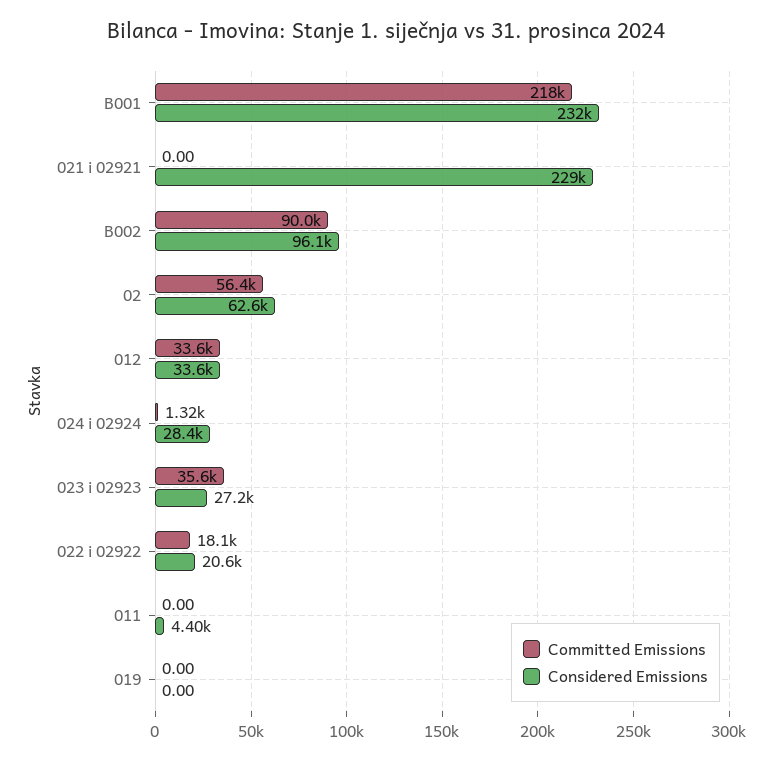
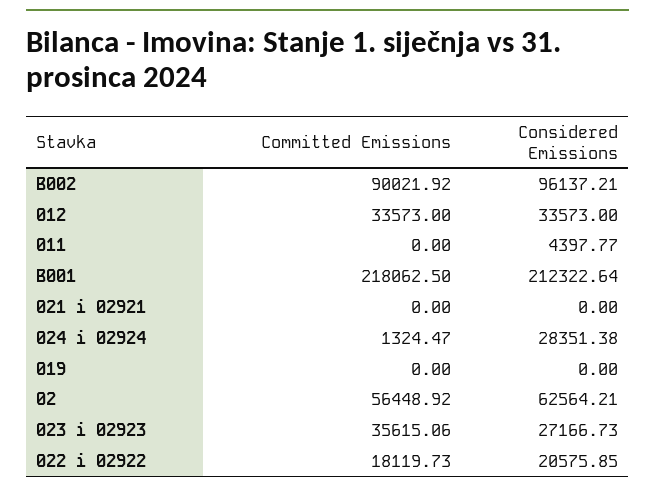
  {
    "Committed Emissions": {
      "B001": 218062.5,
      "021 i 02921": 0,
      "B002": 90021.92,
      "02": 56448.92,
      "012": 33573,
      "024 i 02924": 1324.47,
      "023 i 02923": 35615.06,
      "022 i 02922": 18119.73,
      "011": 0,
      "019": 0
    },
    "Considered Emissions": {
-     "B001": 232000,
+     "B001": 212322.64,
-     "021 i 02921": 229000,
+     "021 i 02921": 0,
      "B002": 96137.21,
      "02": 62564.21,
      "012": 33573,
      "024 i 02924": 28351.38,
      "023 i 02923": 27166.73,
      "022 i 02922": 20575.85,
      "011": 4397.77,
      "019": 0
    }
  }

